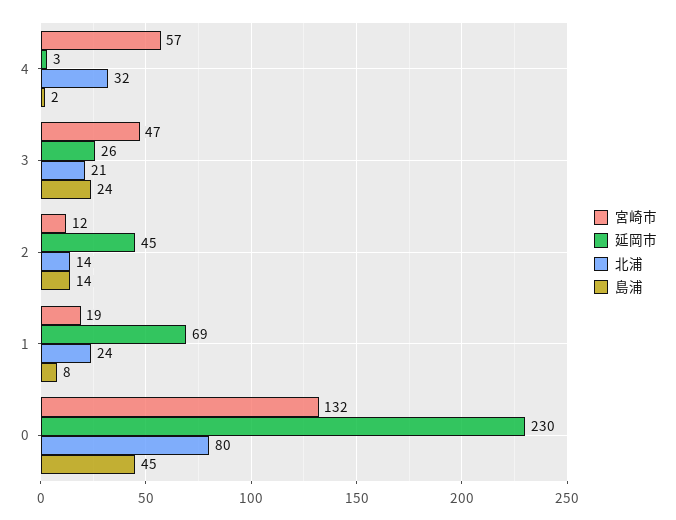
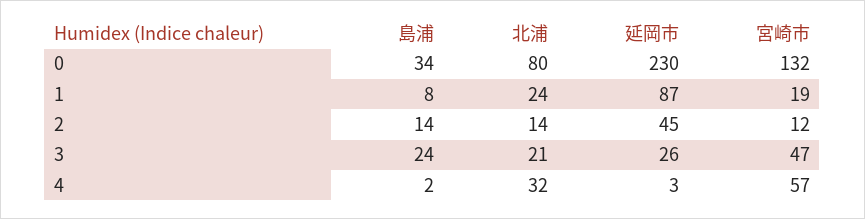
  {
    "宮崎市": {
      "4": 57,
      "3": 47,
      "2": 12,
      "1": 19,
      "0": 132
    },
    "延岡市": {
      "4": 3,
      "3": 26,
      "2": 45,
-     "1": 69,
+     "1": 87,
      "0": 230
    },
    "北浦": {
      "4": 32,
      "3": 21,
      "2": 14,
      "1": 24,
      "0": 80
    },
    "島浦": {
      "4": 2,
      "3": 24,
      "2": 14,
      "1": 8,
-     "0": 45
+     "0": 34
    }
  }

